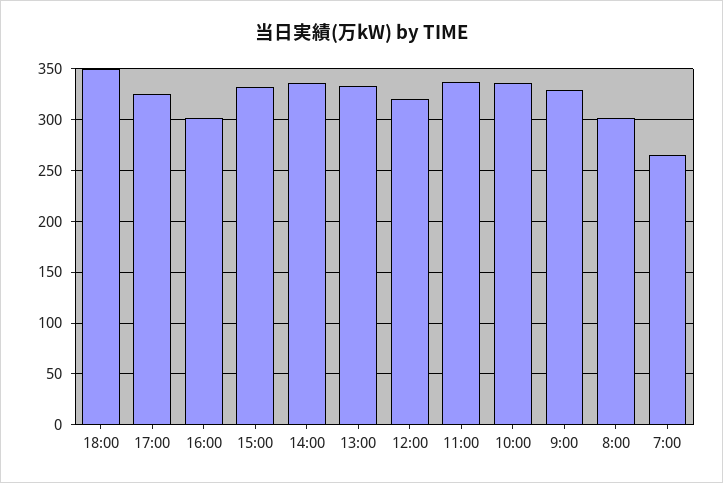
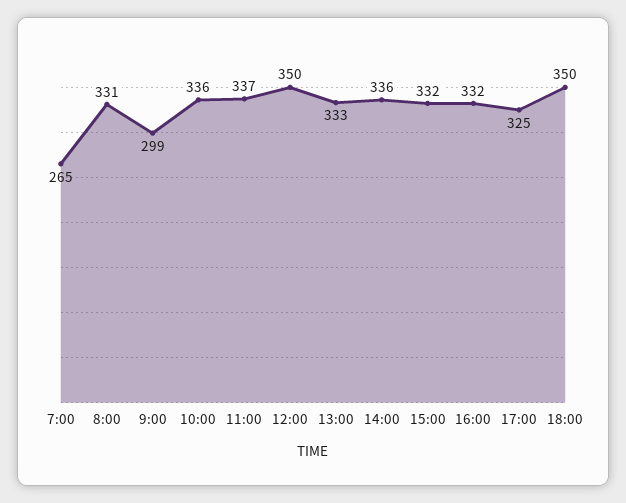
  {
    "18:00": 350,
    "17:00": 325,
-   "16:00": 300,
+   "16:00": 332,
    "15:00": 332,
    "14:00": 336,
    "13:00": 333,
-   "12:00": 320,
+   "12:00": 350,
    "11:00": 337,
    "10:00": 336,
-   "9:00": 330,
+   "9:00": 299,
-   "8:00": 300,
+   "8:00": 331,
    "7:00": 265
  }

